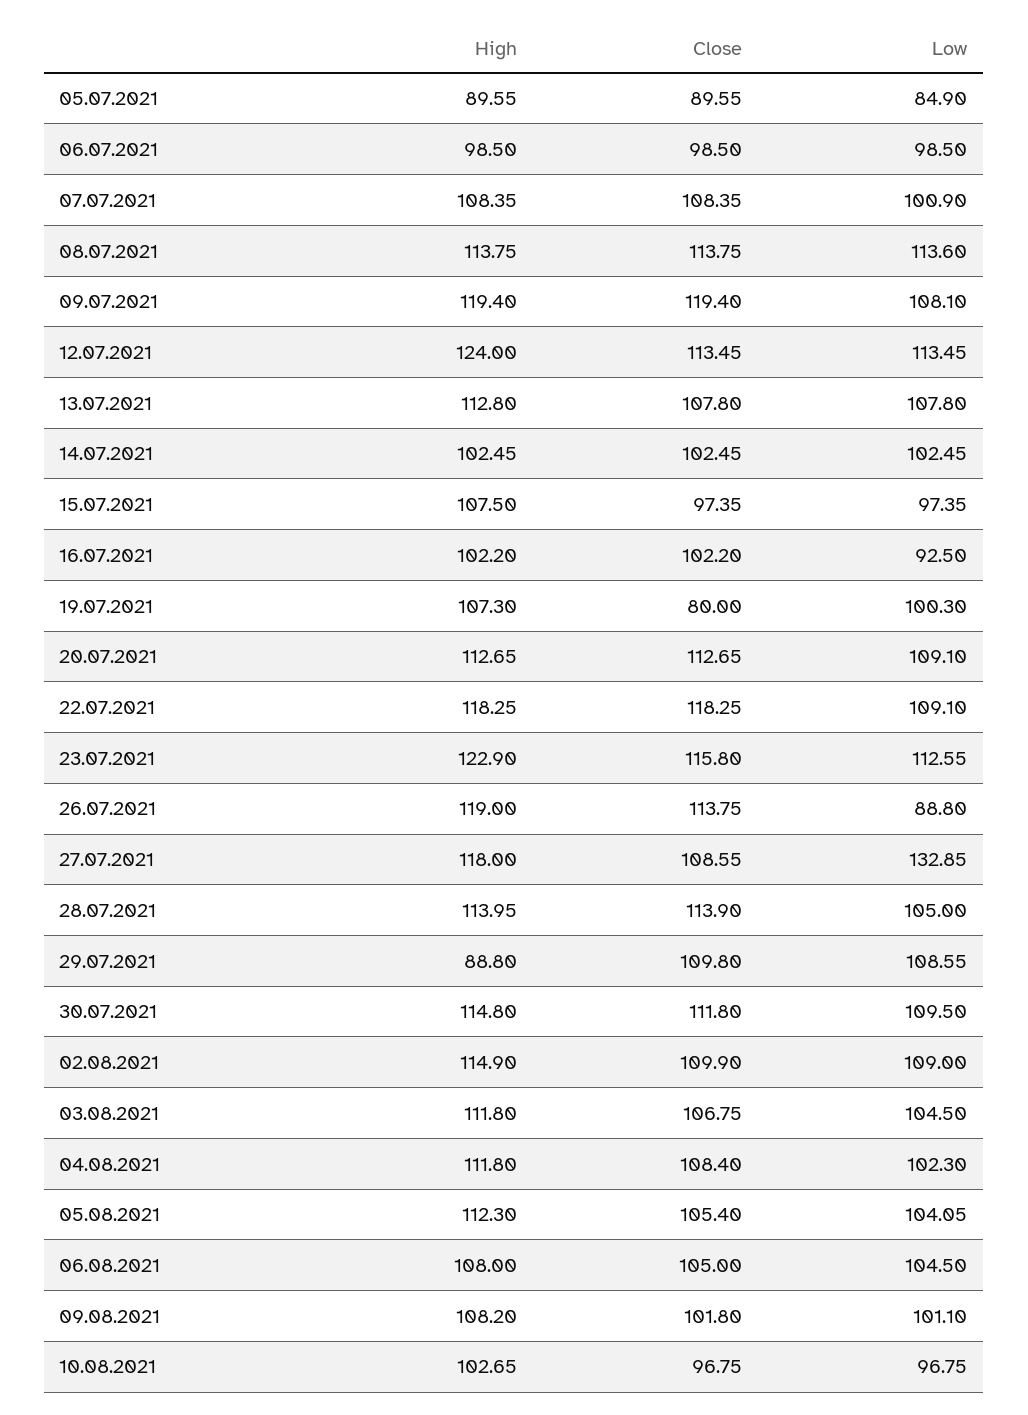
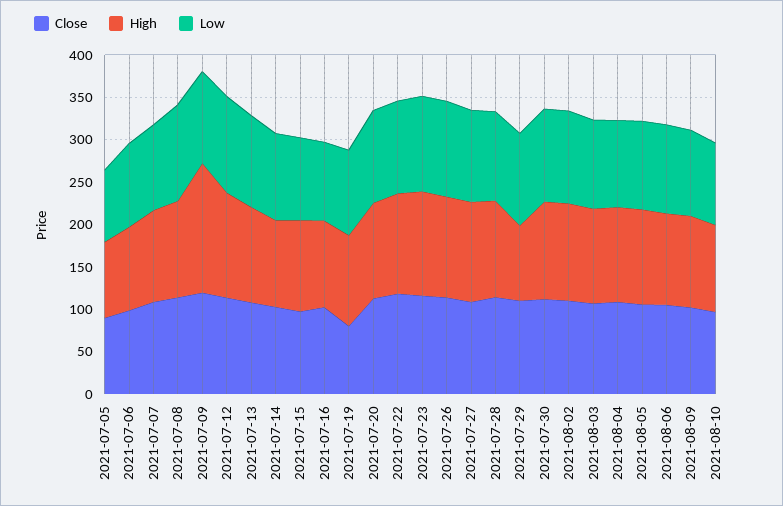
  {
    "High": {
      "05.07.2021": 89.55,
      "06.07.2021": 98.5,
      "07.07.2021": 108.35,
      "08.07.2021": 113.75,
-     "09.07.2021": 119.4,
+     "09.07.2021": 150,
      "12.07.2021": 124,
      "13.07.2021": 112.8,
      "14.07.2021": 102.45,
      "15.07.2021": 107.5,
      "16.07.2021": 102.2,
      "19.07.2021": 107.3,
      "20.07.2021": 112.65,
      "22.07.2021": 118.25,
      "23.07.2021": 122.9,
      "26.07.2021": 119,
      "27.07.2021": 118,
      "28.07.2021": 113.95,
      "29.07.2021": 88.8,
      "30.07.2021": 114.8,
      "02.08.2021": 114.9,
      "03.08.2021": 111.8,
      "04.08.2021": 111.8,
      "05.08.2021": 112.3,
      "06.08.2021": 108,
      "09.08.2021": 108.2,
      "10.08.2021": 102.65
    },
    "Close": {
      "05.07.2021": 89.55,
      "06.07.2021": 98.5,
      "07.07.2021": 108.35,
      "08.07.2021": 113.75,
      "09.07.2021": 119.4,
      "12.07.2021": 113.45,
      "13.07.2021": 107.8,
      "14.07.2021": 102.45,
      "15.07.2021": 97.35,
      "16.07.2021": 102.2,
      "19.07.2021": 80,
      "20.07.2021": 112.65,
      "22.07.2021": 118.25,
      "23.07.2021": 115.8,
      "26.07.2021": 113.75,
      "27.07.2021": 108.55,
      "28.07.2021": 113.9,
      "29.07.2021": 109.8,
      "30.07.2021": 111.8,
      "02.08.2021": 109.9,
      "03.08.2021": 106.75,
      "04.08.2021": 108.4,
      "05.08.2021": 105.4,
      "06.08.2021": 105,
      "09.08.2021": 101.8,
      "10.08.2021": 96.75
    },
    "Low": {
      "05.07.2021": 84.9,
      "06.07.2021": 98.5,
      "07.07.2021": 100.9,
      "08.07.2021": 113.6,
      "09.07.2021": 108.1,
      "12.07.2021": 113.45,
      "13.07.2021": 107.8,
      "14.07.2021": 102.45,
      "15.07.2021": 97.35,
      "16.07.2021": 92.5,
      "19.07.2021": 100.3,
      "20.07.2021": 109.1,
      "22.07.2021": 109.1,
      "23.07.2021": 112.55,
-     "26.07.2021": 88.8,
+     "26.07.2021": 110,
-     "27.07.2021": 132.85,
+     "27.07.2021": 110,
      "28.07.2021": 105,
      "29.07.2021": 108.55,
      "30.07.2021": 109.5,
      "02.08.2021": 109,
      "03.08.2021": 104.5,
      "04.08.2021": 102.3,
      "05.08.2021": 104.05,
      "06.08.2021": 104.5,
      "09.08.2021": 101.1,
      "10.08.2021": 96.75
    }
  }

